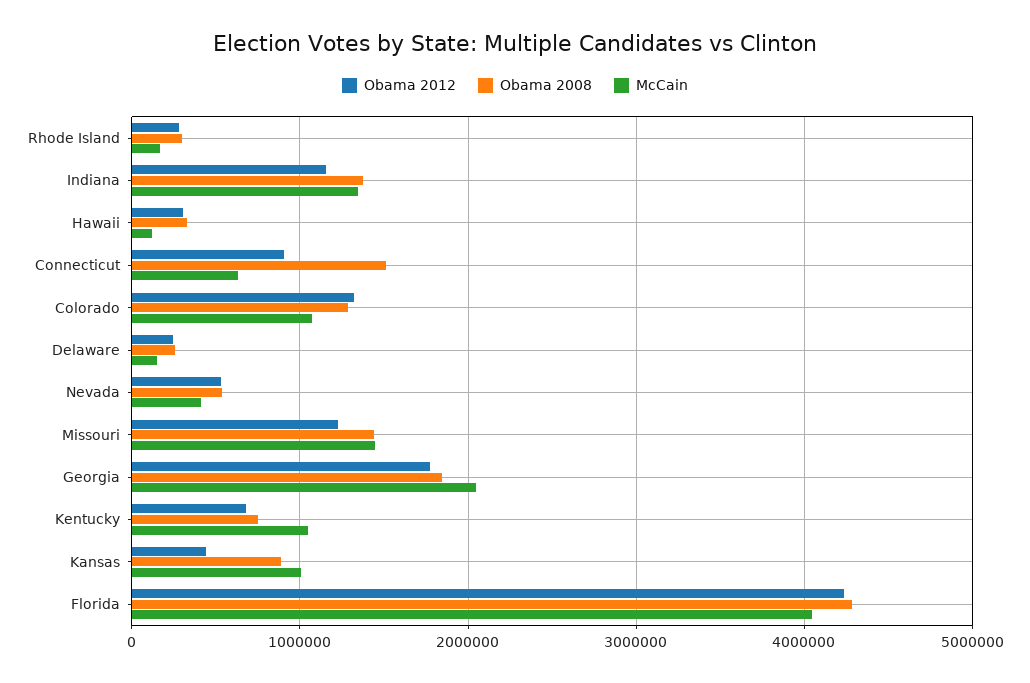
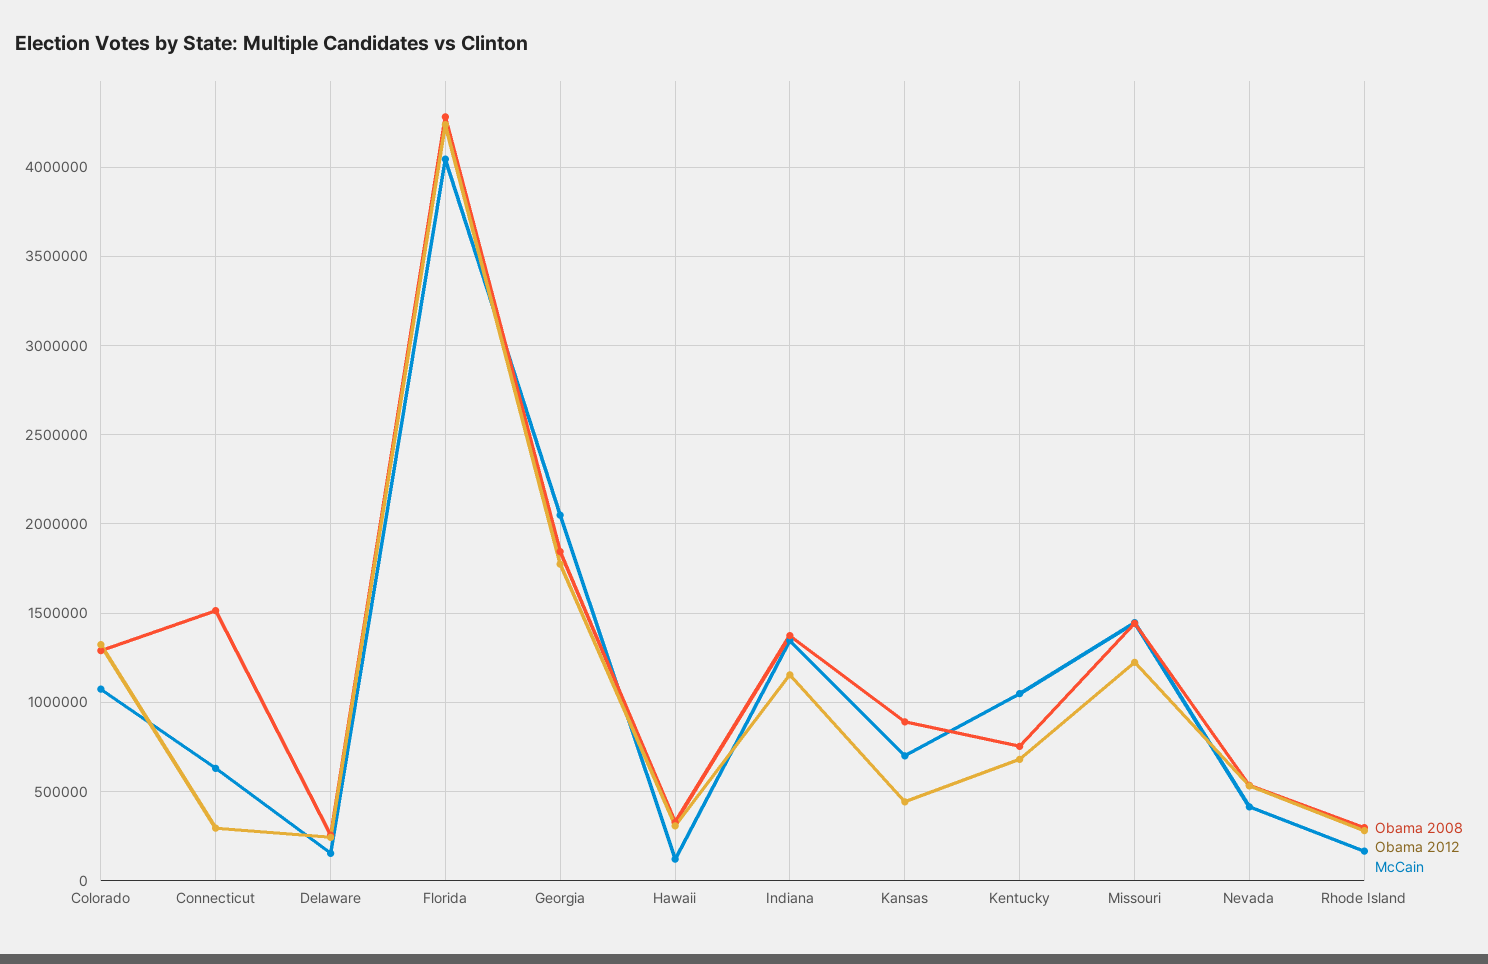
  {
    "Obama 2012": {
      "Rhode Island": 300000,
      "Indiana": 1150000,
      "Hawaii": 300000,
-     "Connecticut": 900000,
+     "Connecticut": 300000,
      "Colorado": 1300000,
      "Delaware": 250000,
      "Nevada": 550000,
      "Missouri": 1200000,
      "Georgia": 1750000,
      "Kentucky": 700000,
      "Kansas": 450000,
      "Florida": 4250000
    },
    "Obama 2008": {
      "Rhode Island": 300000,
      "Indiana": 1350000,
      "Hawaii": 350000,
      "Connecticut": 1500000,
      "Colorado": 1300000,
      "Delaware": 250000,
      "Nevada": 550000,
      "Missouri": 1450000,
      "Georgia": 1850000,
      "Kentucky": 750000,
      "Kansas": 900000,
      "Florida": 4300000
    },
    "McCain": {
      "Rhode Island": 150000,
      "Indiana": 1350000,
      "Hawaii": 100000,
      "Connecticut": 650000,
      "Colorado": 1050000,
      "Delaware": 150000,
      "Nevada": 400000,
      "Missouri": 1450000,
      "Georgia": 2050000,
      "Kentucky": 1050000,
-     "Kansas": 1000000,
+     "Kansas": 700000,
      "Florida": 4050000
    }
  }

